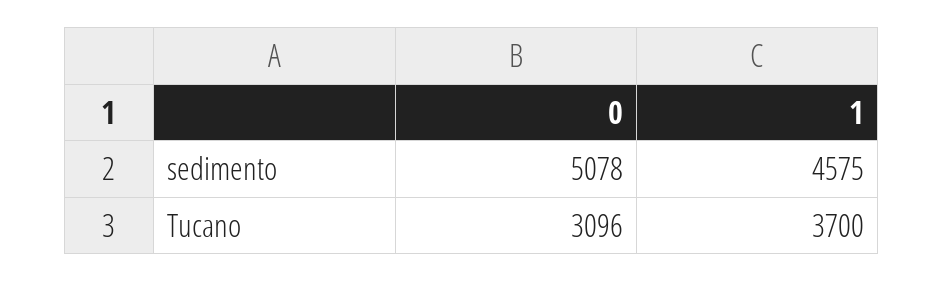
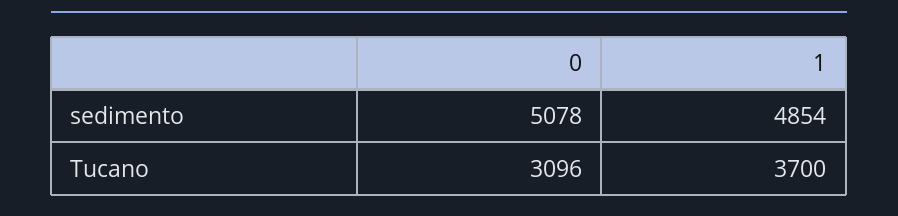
  {
    "0": {
      "sedimento": 5078,
      "Tucano": 3096
    },
    "1": {
-     "sedimento": 4575,
+     "sedimento": 4854,
      "Tucano": 3700
    }
  }

